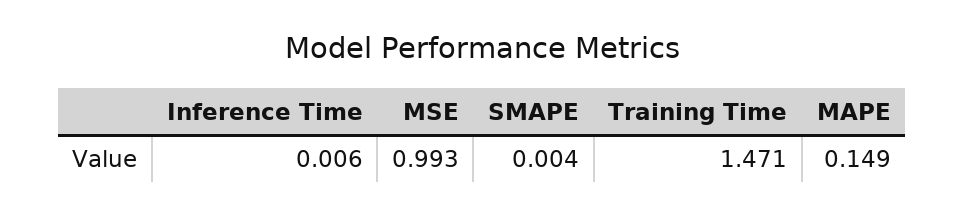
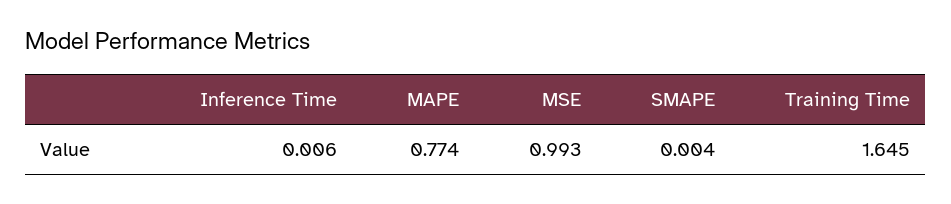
  {
    "Inference Time": 0.006,
    "MSE": 0.993,
    "SMAPE": 0.004,
-   "Training Time": 1.471,
+   "Training Time": 1.645,
-   "MAPE": 0.149
+   "MAPE": 0.774
  }

